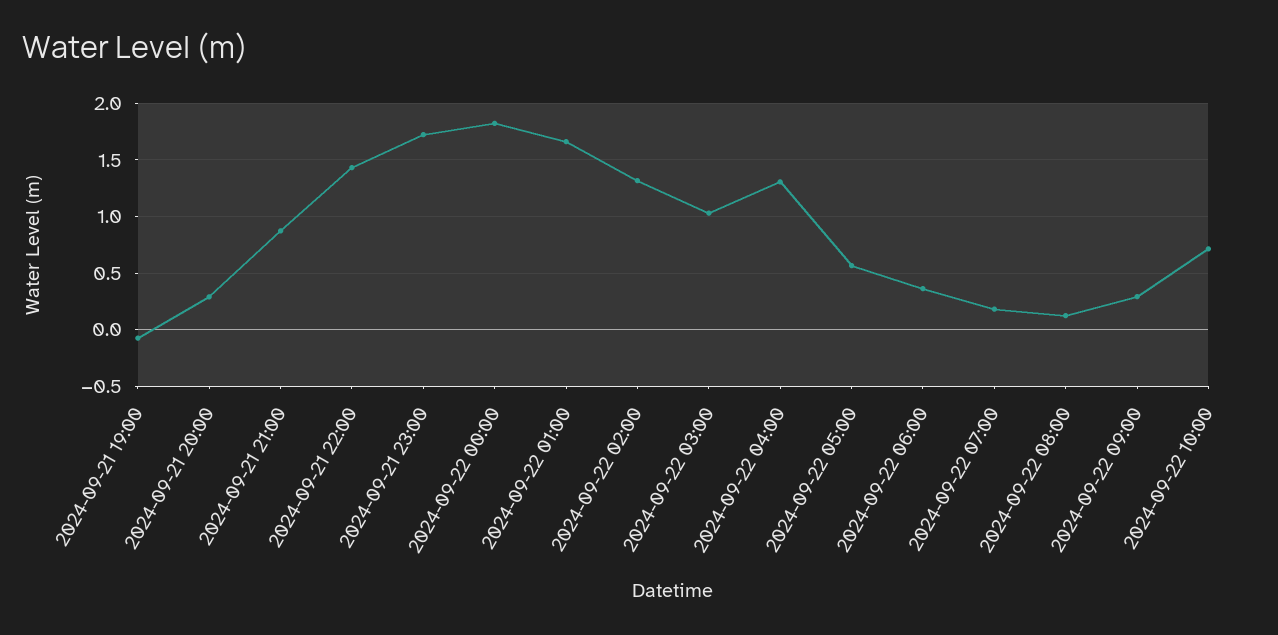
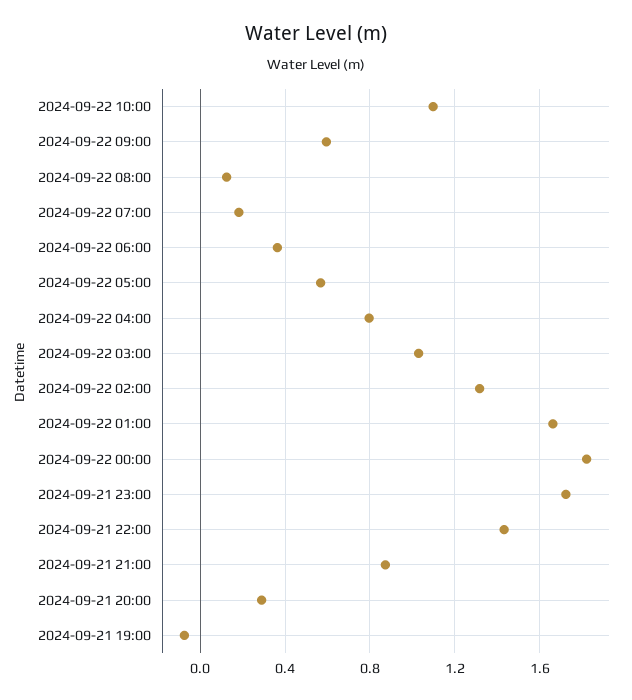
  {
    "2024-09-21 19:00": -0.1,
    "2024-09-21 20:00": 0.3,
    "2024-09-21 21:00": 0.85,
    "2024-09-21 22:00": 1.45,
    "2024-09-21 23:00": 1.7,
    "2024-09-22 00:00": 1.8,
    "2024-09-22 01:00": 1.65,
    "2024-09-22 02:00": 1.3,
    "2024-09-22 03:00": 1.05,
-   "2024-09-22 04:00": 1.3,
+   "2024-09-22 04:00": 0.8,
    "2024-09-22 05:00": 0.55,
    "2024-09-22 06:00": 0.35,
    "2024-09-22 07:00": 0.2,
    "2024-09-22 08:00": 0.1,
-   "2024-09-22 09:00": 0.3,
+   "2024-09-22 09:00": 0.6,
-   "2024-09-22 10:00": 0.7
+   "2024-09-22 10:00": 1.1
  }

